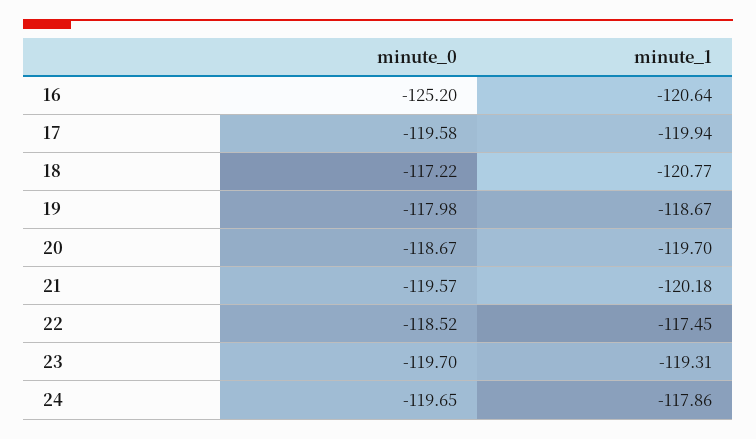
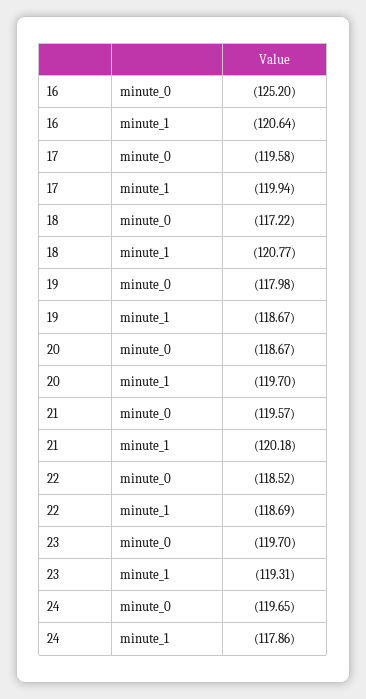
  {
    "minute_0": {
      "16": -125.2,
      "17": -119.58,
      "18": -117.22,
      "19": -117.98,
      "20": -118.67,
      "21": -119.57,
      "22": -118.52,
      "23": -119.7,
      "24": -119.65
    },
    "minute_1": {
      "16": -120.64,
      "17": -119.94,
      "18": -120.77,
      "19": -118.67,
      "20": -119.7,
      "21": -120.18,
-     "22": -117.45,
+     "22": -118.69,
      "23": -119.31,
      "24": -117.86
    }
  }

